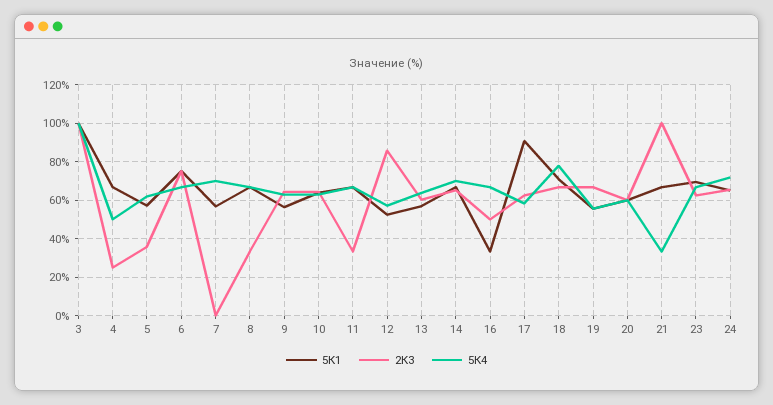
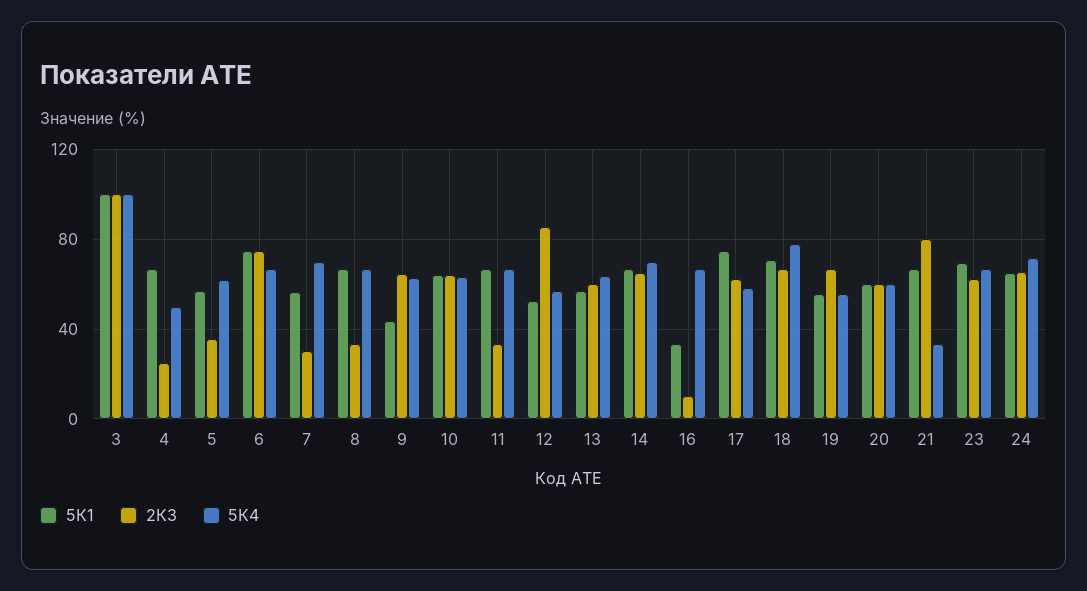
  {
    "5К1": {
      "3": 100,
      "4": 65,
      "5": 55,
      "6": 75,
      "7": 55,
      "8": 65,
-     "9": 55,
+     "9": 45,
      "10": 65,
      "11": 65,
      "12": 50,
      "13": 55,
      "14": 65,
      "16": 35,
-     "17": 90,
+     "17": 75,
      "18": 70,
      "19": 55,
      "20": 60,
      "21": 65,
      "23": 70,
      "24": 65
    },
    "2К3": {
      "3": 100,
      "4": 25,
      "5": 35,
      "6": 75,
-     "7": 0,
+     "7": 30,
      "8": 35,
      "9": 65,
      "10": 65,
      "11": 35,
      "12": 85,
      "13": 60,
      "14": 65,
-     "16": 50,
+     "16": 10,
      "17": 65,
      "18": 65,
      "19": 65,
      "20": 60,
-     "21": 100,
+     "21": 80,
      "23": 65,
      "24": 65
    },
    "5К4": {
      "3": 100,
      "4": 50,
      "5": 60,
      "6": 65,
      "7": 70,
      "8": 65,
      "9": 65,
      "10": 65,
      "11": 65,
      "12": 55,
      "13": 65,
      "14": 70,
      "16": 65,
      "17": 60,
      "18": 80,
      "19": 55,
      "20": 60,
      "21": 35,
      "23": 65,
      "24": 70
    }
  }

